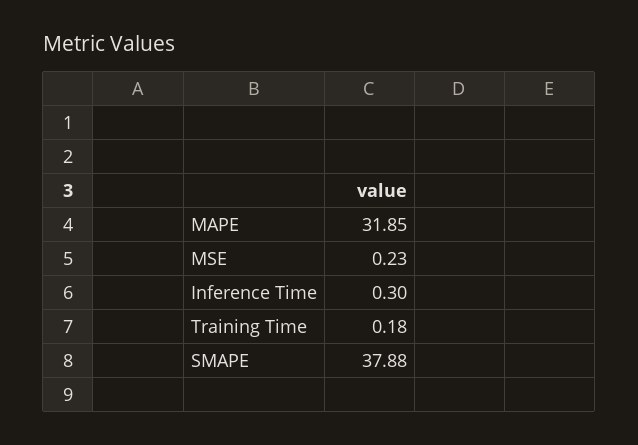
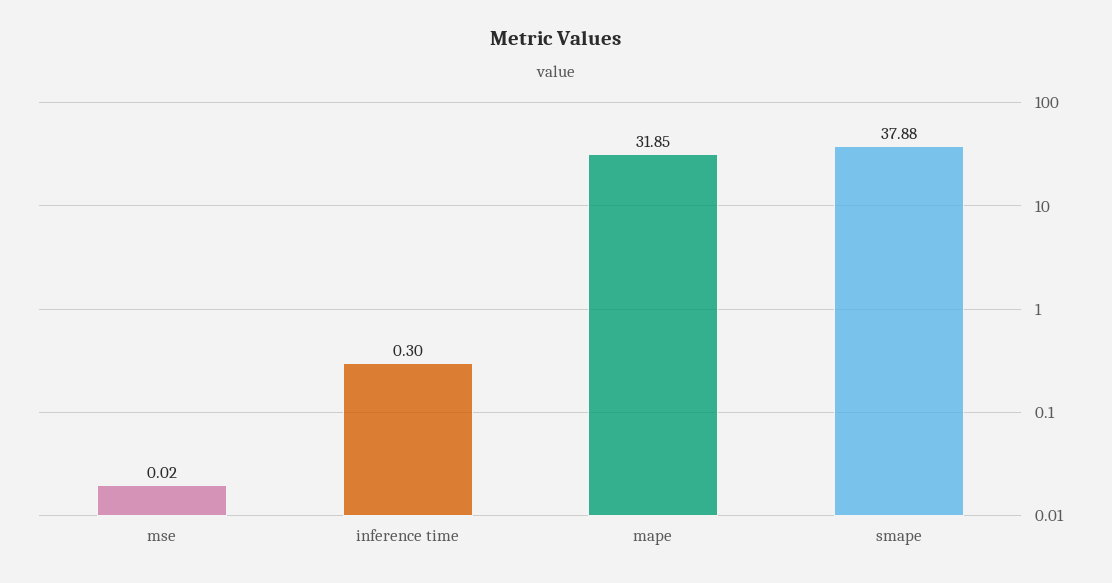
  {
    "MAPE": 31.85,
-   "MSE": 0.23,
+   "MSE": 0.02,
    "Inference Time": 0.3,
-   "Training Time": 0.18,
    "SMAPE": 37.88
  }

